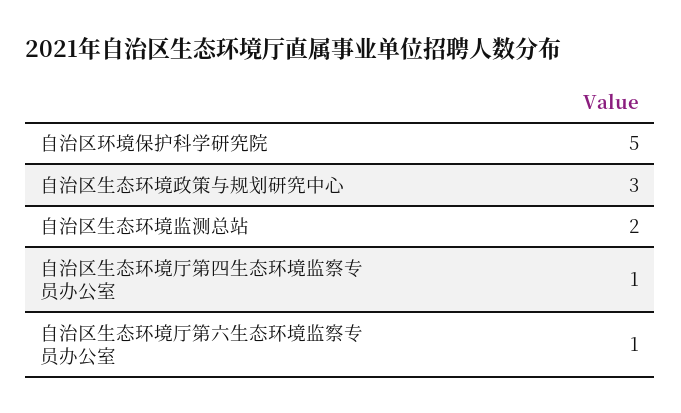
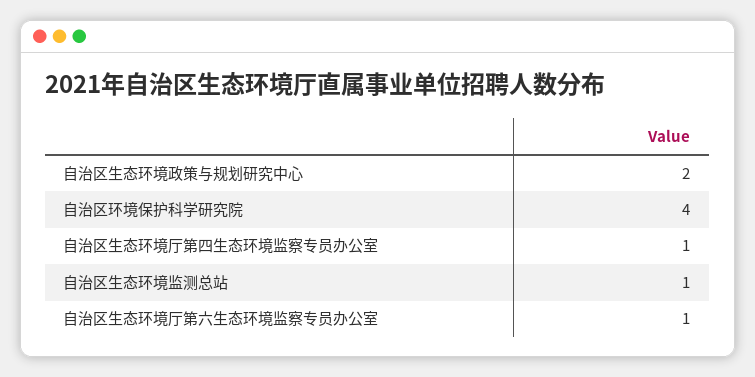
  {
-   "自治区环境保护科学研究院": 5,
+   "自治区环境保护科学研究院": 4,
-   "自治区生态环境政策与规划研究中心": 3,
+   "自治区生态环境政策与规划研究中心": 2,
-   "自治区生态环境监测总站": 2,
+   "自治区生态环境监测总站": 1,
    "自治区生态环境厅第四生态环境监察专员办公室": 1,
    "自治区生态环境厅第六生态环境监察专员办公室": 1
  }

